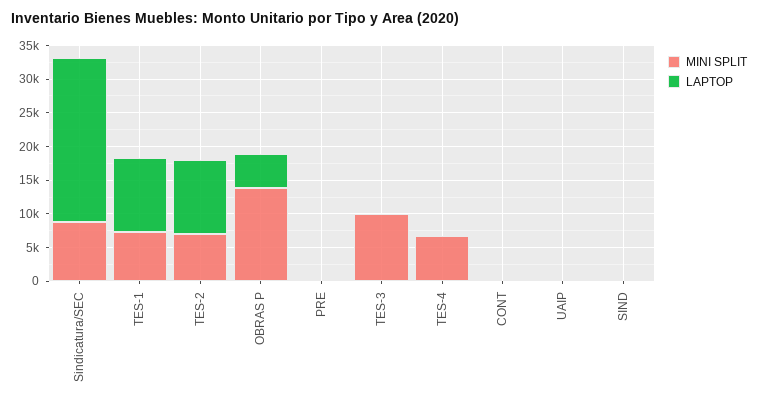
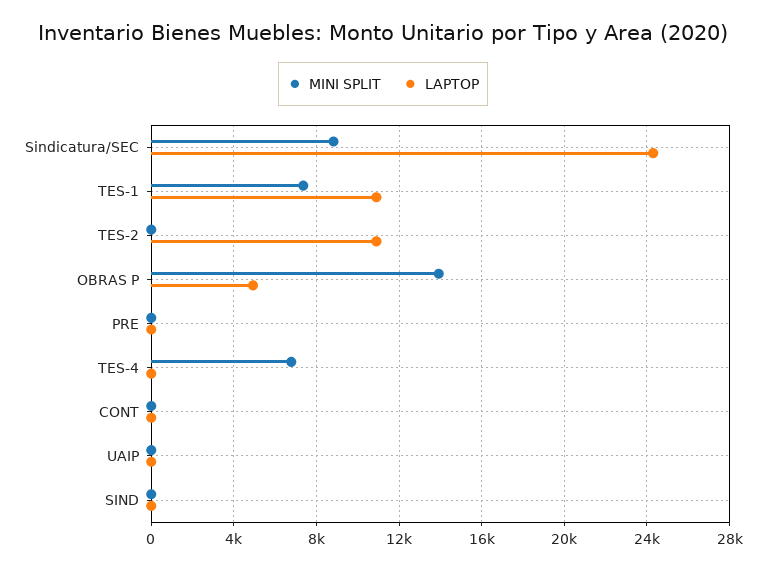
  {
    "MINI SPLIT": {
      "Sindicatura/SEC": 9000,
      "TES-1": 7500,
-     "TES-2": 7500,
+     "TES-2": 0,
      "OBRAS P": 14000,
      "PRE": 0,
-     "TES-3": 10000,
      "TES-4": 7000,
      "CONT": 0,
      "UAIP": 0,
      "SIND": 0
    },
    "LAPTOP": {
      "Sindicatura/SEC": 24500,
      "TES-1": 11000,
      "TES-2": 11000,
      "OBRAS P": 5000,
      "PRE": 0,
-     "TES-3": 0,
      "TES-4": 0,
      "CONT": 0,
      "UAIP": 0,
      "SIND": 0
    }
  }

